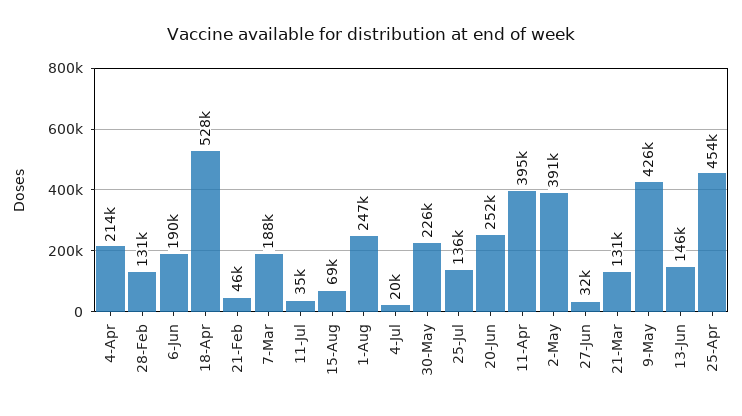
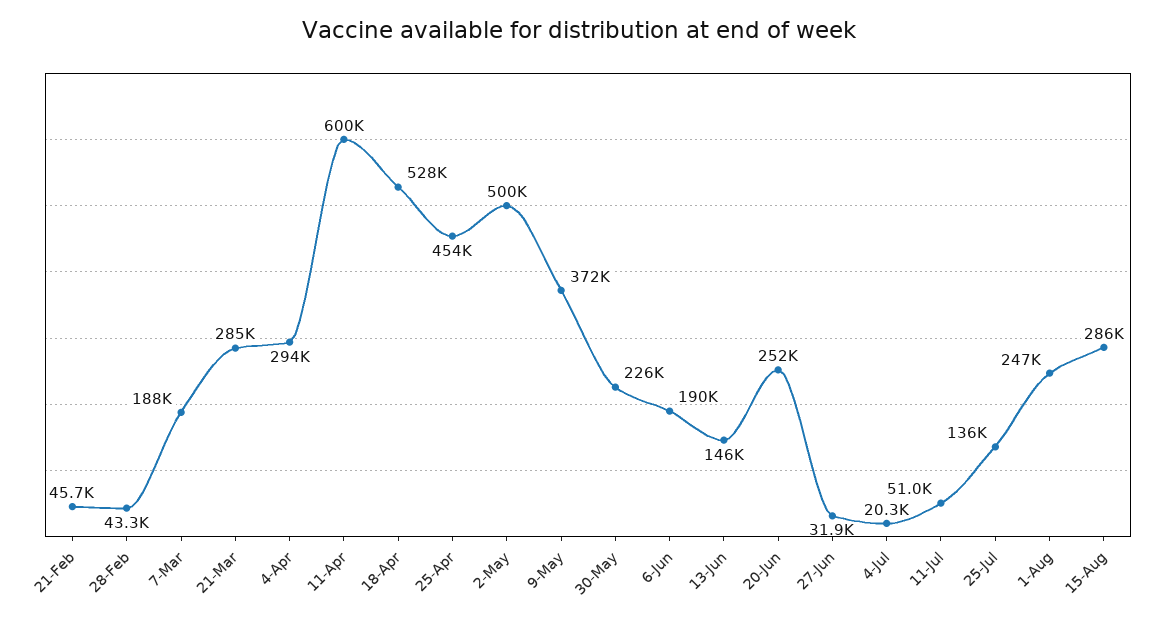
  {
-   "4-Apr": 214000,
+   "4-Apr": 294000,
-   "28-Feb": 131000,
+   "28-Feb": 43300,
    "6-Jun": 190000,
    "18-Apr": 528000,
    "21-Feb": 45700,
    "7-Mar": 188000,
-   "11-Jul": 35000,
+   "11-Jul": 51000,
-   "15-Aug": 69000,
+   "15-Aug": 286000,
    "1-Aug": 247000,
    "4-Jul": 20300,
    "30-May": 226000,
    "25-Jul": 136000,
    "20-Jun": 252000,
-   "11-Apr": 395000,
+   "11-Apr": 600000,
-   "2-May": 391000,
+   "2-May": 500000,
    "27-Jun": 31900,
-   "21-Mar": 131000,
+   "21-Mar": 285000,
-   "9-May": 426000,
+   "9-May": 372000,
    "13-Jun": 146000,
    "25-Apr": 454000
  }

